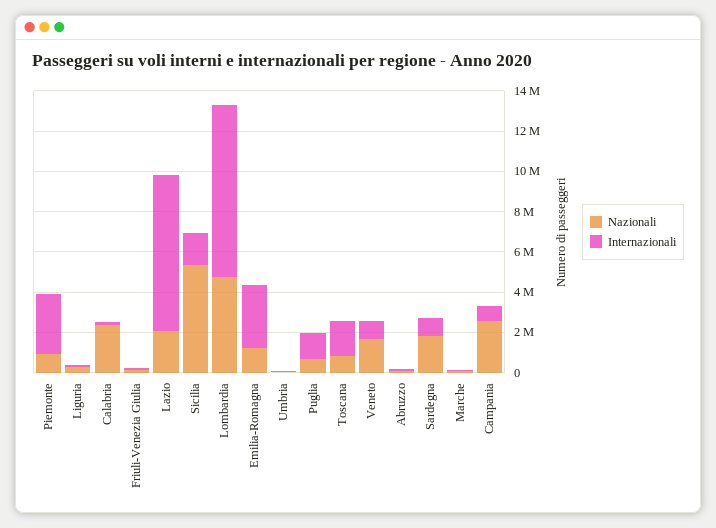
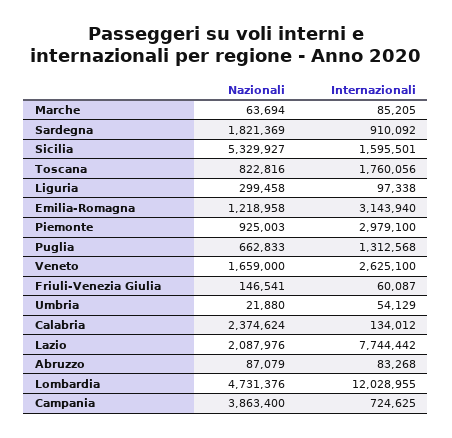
  {
    "Nazionali": {
      "Piemonte": 925003,
      "Liguria": 299458,
      "Calabria": 2374624,
      "Friuli-Venezia Giulia": 146541,
      "Lazio": 2087976,
      "Sicilia": 5329927,
      "Lombardia": 4731376,
      "Emilia-Romagna": 1218958,
      "Umbria": 21880,
      "Puglia": 662833,
      "Toscana": 822816,
      "Veneto": 1659000,
      "Abruzzo": 87079,
      "Sardegna": 1821369,
      "Marche": 63694,
-     "Campania": 2500000
+     "Campania": 3863400
    },
    "Internazionali": {
      "Piemonte": 2979100,
      "Liguria": 97338,
      "Calabria": 134012,
      "Friuli-Venezia Giulia": 60087,
      "Lazio": 7744442,
      "Sicilia": 1595501,
-     "Lombardia": 8500000,
+     "Lombardia": 12028955,
      "Emilia-Romagna": 3143940,
      "Umbria": 54129,
      "Puglia": 1312568,
      "Toscana": 1760056,
-     "Veneto": 1000000,
+     "Veneto": 2625100,
      "Abruzzo": 83268,
      "Sardegna": 910092,
      "Marche": 85205,
      "Campania": 724625
    }
  }

